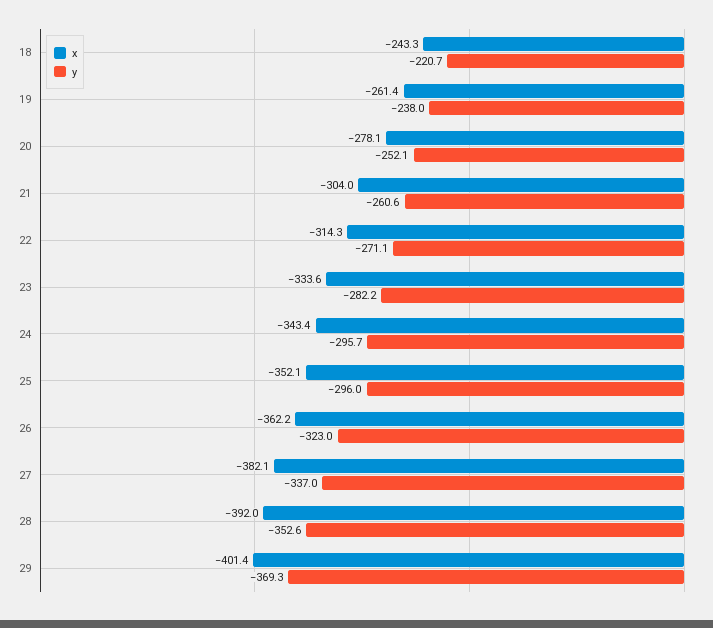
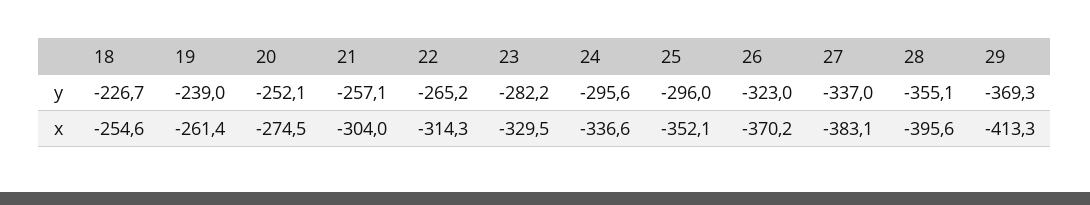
  {
    "x": {
-     "18": -243.3,
+     "18": -254.6,
      "19": -261.4,
-     "20": -278.1,
+     "20": -274.5,
      "21": -304,
      "22": -314.3,
-     "23": -333.6,
+     "23": -329.5,
-     "24": -343.4,
+     "24": -336.6,
      "25": -352.1,
-     "26": -362.2,
+     "26": -370.2,
-     "27": -382.1,
+     "27": -383.1,
-     "28": -392,
+     "28": -395.6,
-     "29": -401.4
+     "29": -413.3
    },
    "y": {
-     "18": -220.7,
+     "18": -226.7,
-     "19": -238,
+     "19": -239,
      "20": -252.1,
-     "21": -260.6,
+     "21": -257.1,
-     "22": -271.1,
+     "22": -265.2,
      "23": -282.2,
-     "24": -295.7,
+     "24": -295.6,
      "25": -296,
      "26": -323,
      "27": -337,
-     "28": -352.6,
+     "28": -355.1,
      "29": -369.3
    }
  }

